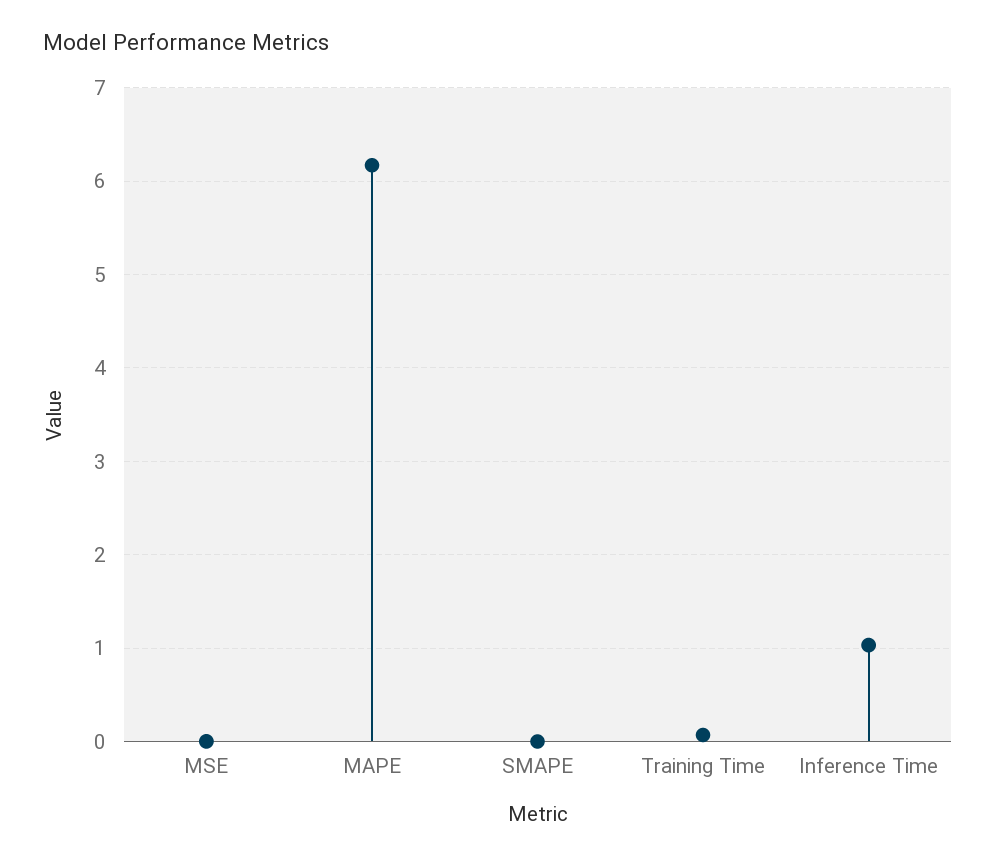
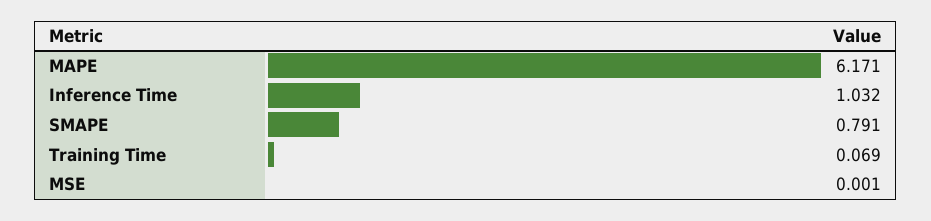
  {
    "MSE": 0.001,
    "MAPE": 6.171,
-   "SMAPE": 0,
+   "SMAPE": 0.791,
    "Training Time": 0.069,
    "Inference Time": 1.032
  }

